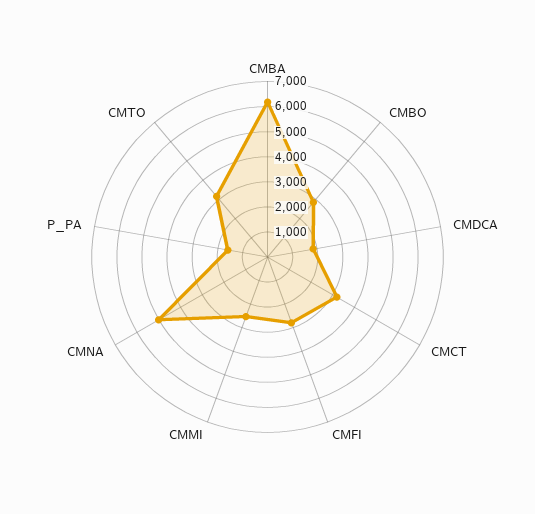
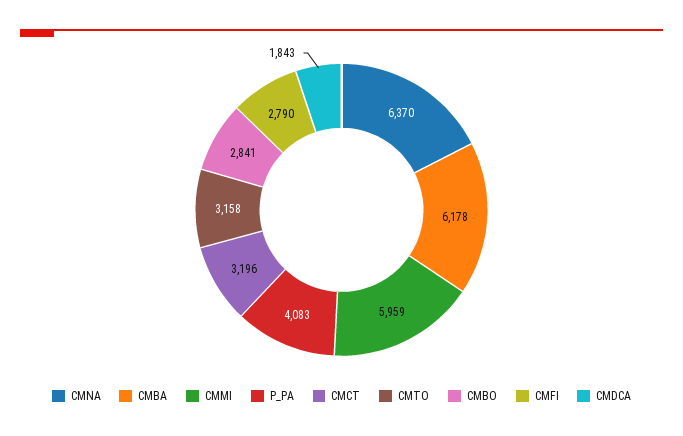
  {
    "CMBA": 6178,
    "CMBO": 2841,
    "CMDCA": 1843,
    "CMCT": 3196,
    "CMFI": 2790,
-   "CMMI": 2500,
+   "CMMI": 5959,
-   "CMNA": 5000,
+   "CMNA": 6370,
-   "P_PA": 1500,
+   "P_PA": 4083,
    "CMTO": 3158
  }

